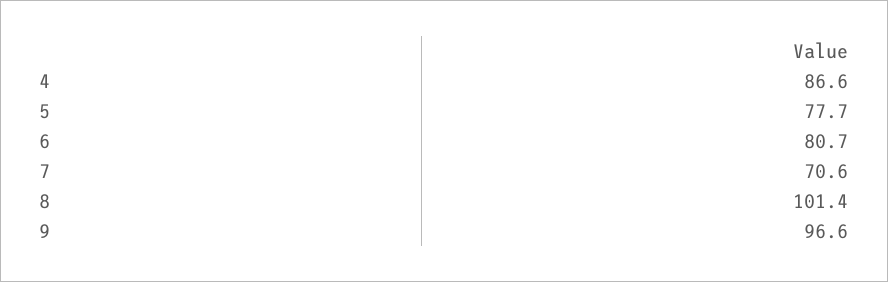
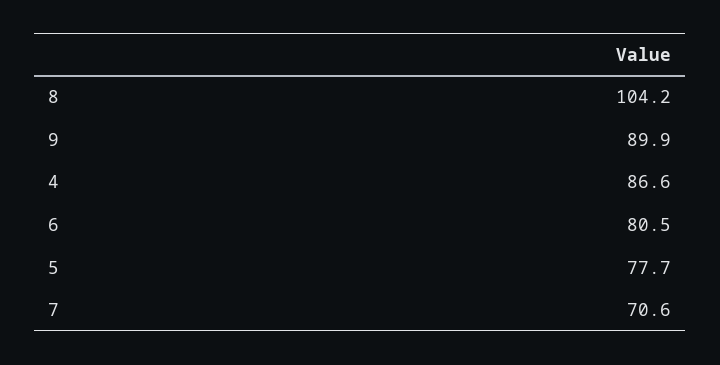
  {
    "4": 86.6,
    "5": 77.7,
-   "6": 80.7,
+   "6": 80.5,
    "7": 70.6,
-   "8": 101.4,
+   "8": 104.2,
-   "9": 96.6
+   "9": 89.9
  }

